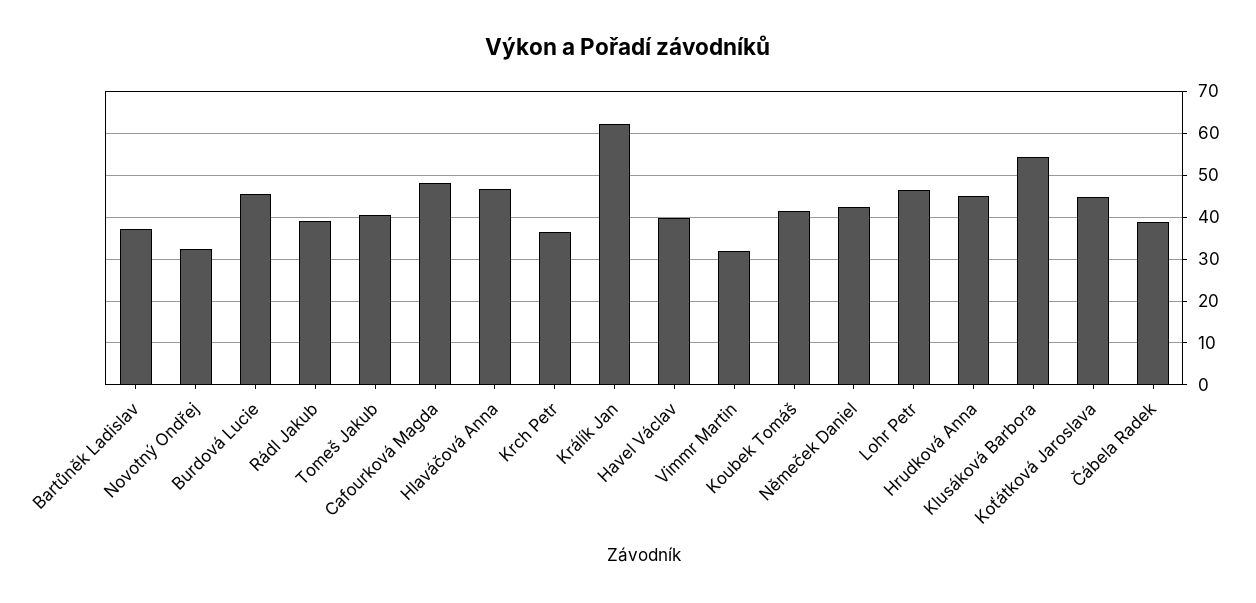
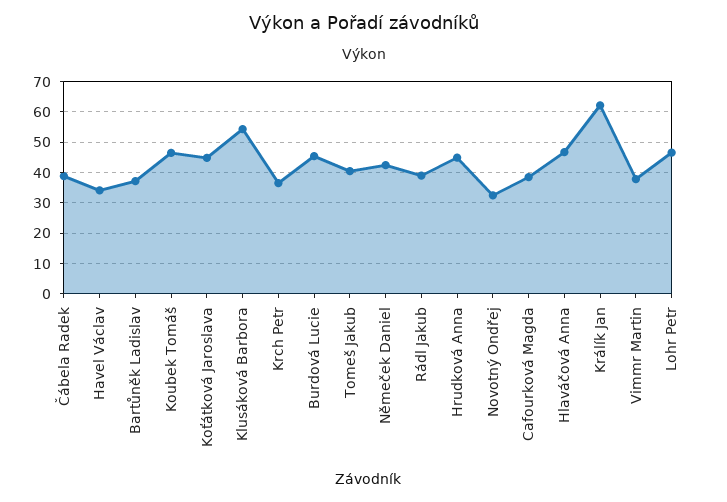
  {
    "Bartůněk Ladislav": 38,
    "Novotný Ondřej": 32,
    "Burdová Lucie": 46,
    "Rádl Jakub": 38,
    "Tomeš Jakub": 40,
-   "Cafourková Magda": 48,
+   "Cafourková Magda": 38,
    "Hlaváčová Anna": 46,
    "Krch Petr": 36,
    "Králík Jan": 62,
-   "Havel Václav": 40,
+   "Havel Václav": 34,
-   "Vimmr Martin": 32,
+   "Vimmr Martin": 38,
-   "Koubek Tomáš": 42,
+   "Koubek Tomáš": 46,
    "Němeček Daniel": 42,
    "Lohr Petr": 46,
    "Hrudková Anna": 44,
    "Klusáková Barbora": 54,
    "Koťátková Jaroslava": 44,
    "Čábela Radek": 38
  }

